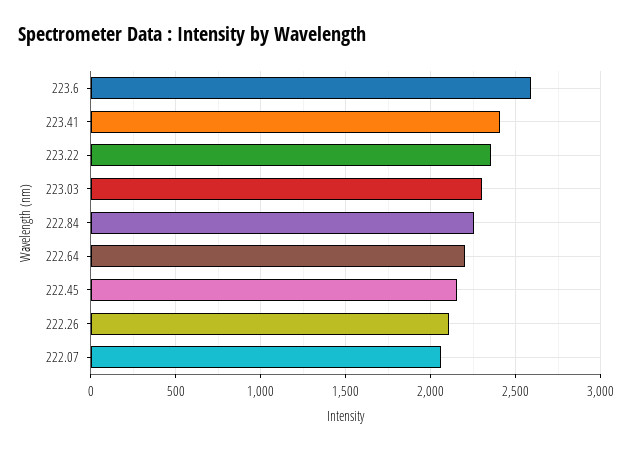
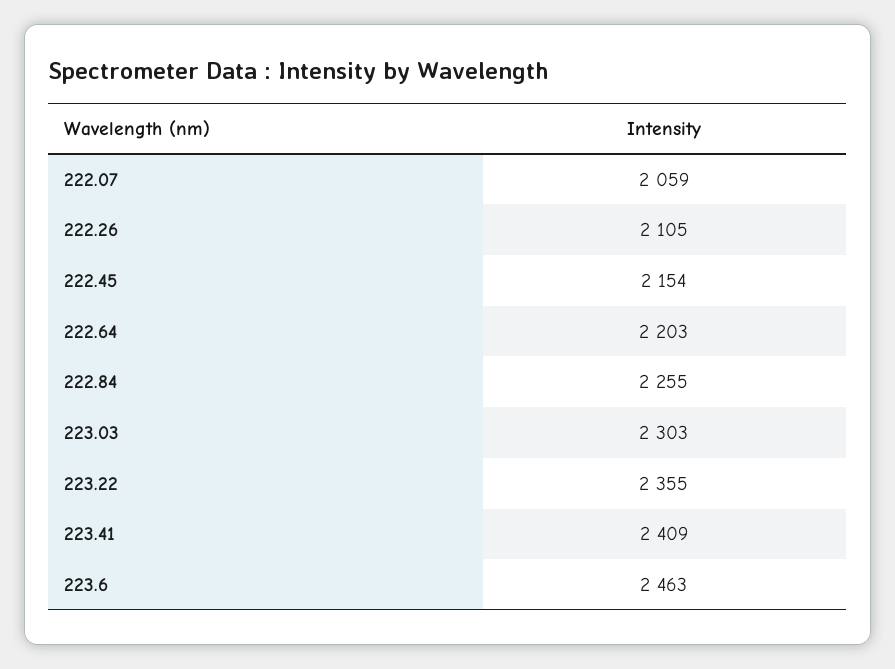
  {
-   "223.6": 2600,
+   "223.6": 2463,
    "223.41": 2409,
    "223.22": 2355,
    "223.03": 2303,
    "222.84": 2255,
    "222.64": 2203,
    "222.45": 2154,
    "222.26": 2105,
    "222.07": 2059
  }

